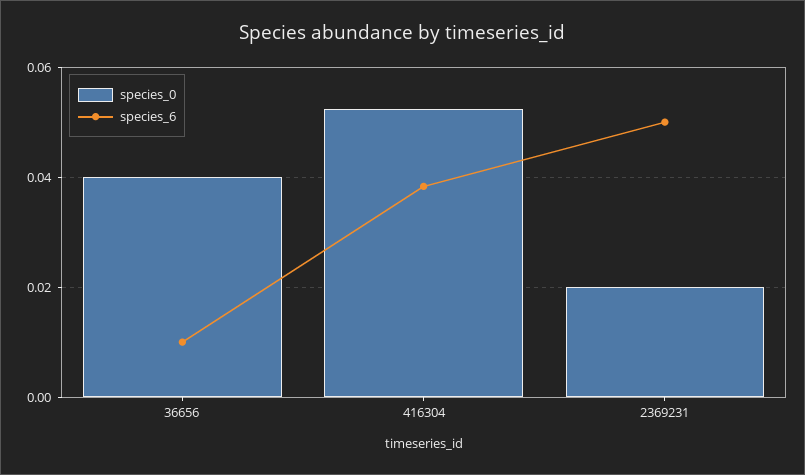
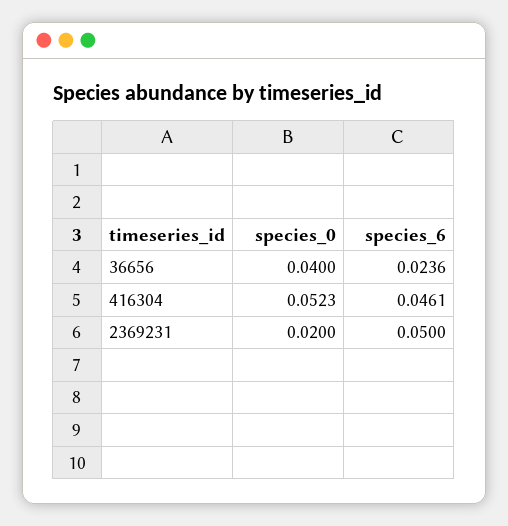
  {
    "species_0": {
      "36656": 0.04,
      "416304": 0.0523,
      "2369231": 0.02
    },
    "species_6": {
-     "36656": 0.01,
+     "36656": 0.0236,
-     "416304": 0.038,
+     "416304": 0.0461,
      "2369231": 0.05
    }
  }

